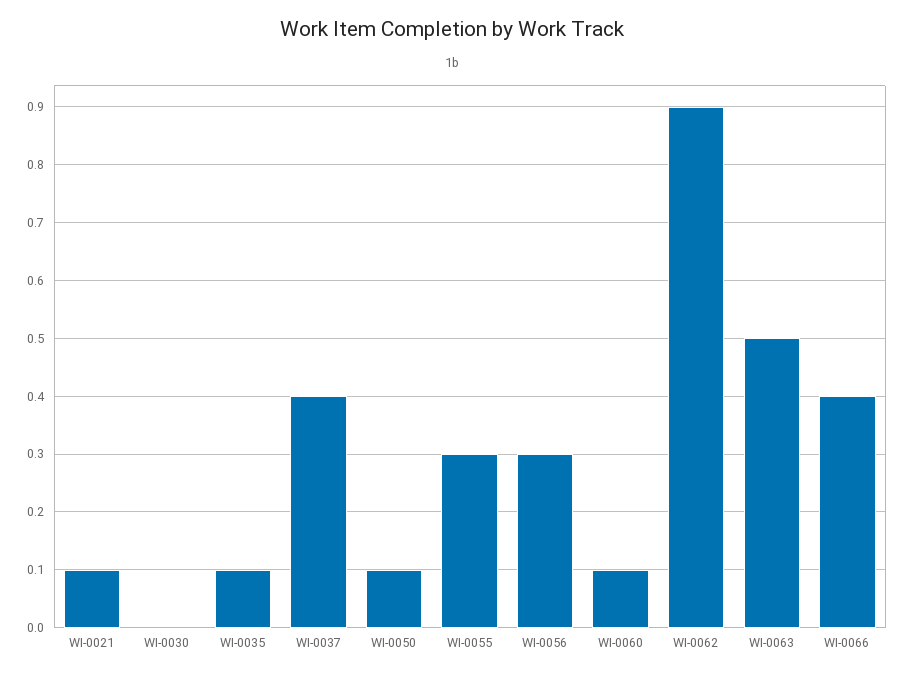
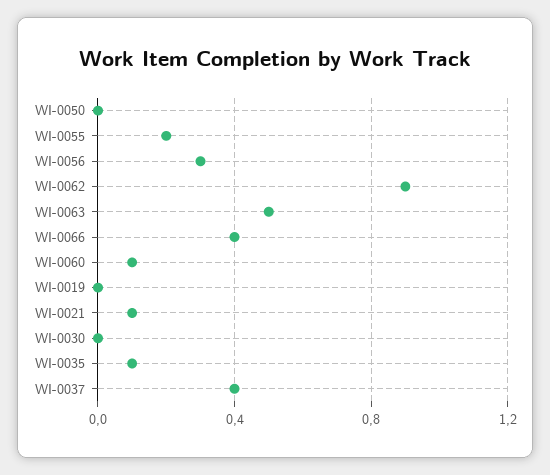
  {
    "WI-0021": 0.1,
    "WI-0030": 0,
    "WI-0035": 0.1,
    "WI-0037": 0.4,
-   "WI-0050": 0.1,
+   "WI-0050": 0,
-   "WI-0055": 0.3,
+   "WI-0055": 0.2,
    "WI-0056": 0.3,
    "WI-0060": 0.1,
    "WI-0062": 0.9,
    "WI-0063": 0.5,
-   "WI-0066": 0.4
+   "WI-0066": 0.4,
+   "WI-0019": 0
  }

